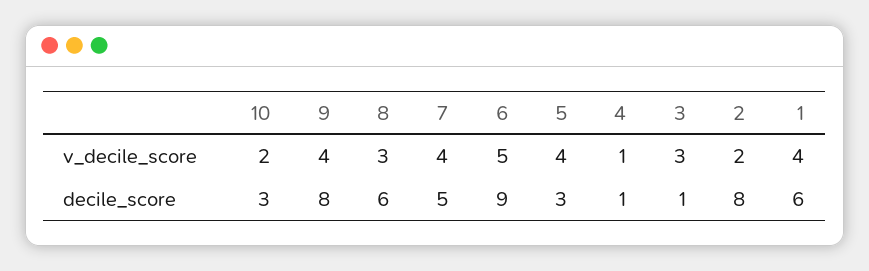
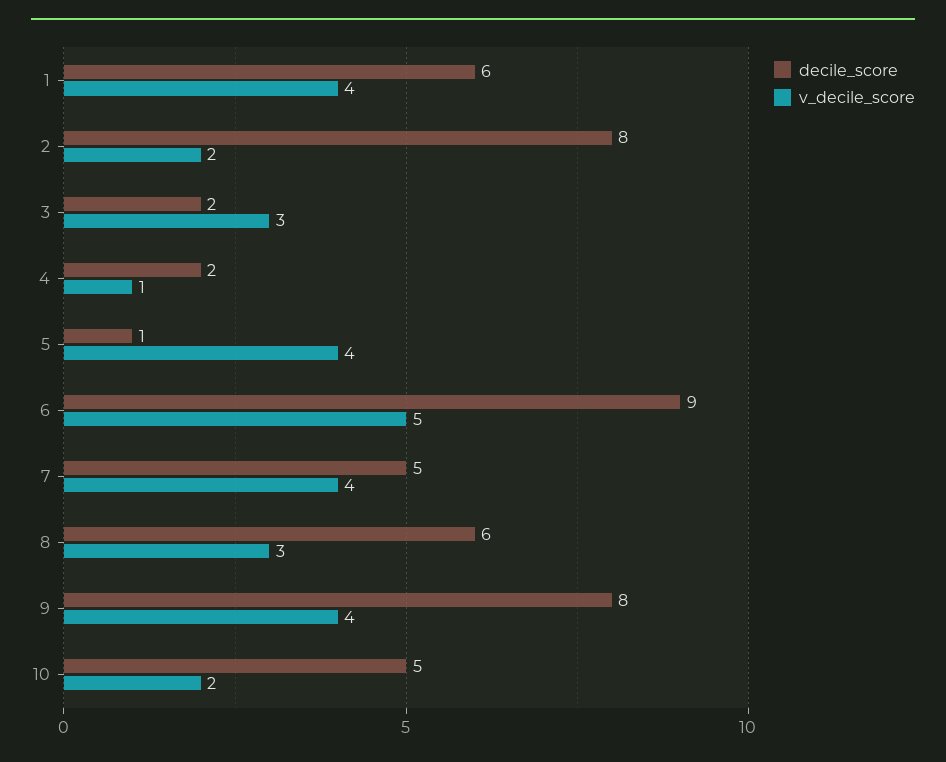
  {
    "v_decile_score": {
      "10": 2,
      "9": 4,
      "8": 3,
      "7": 4,
      "6": 5,
      "5": 4,
      "4": 1,
      "3": 3,
      "2": 2,
      "1": 4
    },
    "decile_score": {
-     "10": 3,
+     "10": 5,
      "9": 8,
      "8": 6,
      "7": 5,
      "6": 9,
-     "5": 3,
+     "5": 1,
-     "4": 1,
+     "4": 2,
-     "3": 1,
+     "3": 2,
      "2": 8,
      "1": 6
    }
  }

